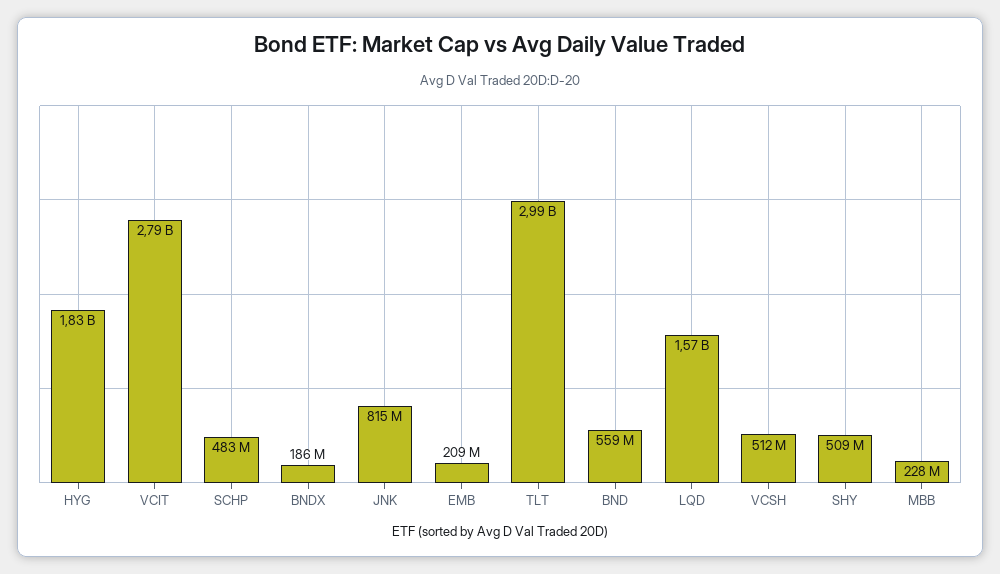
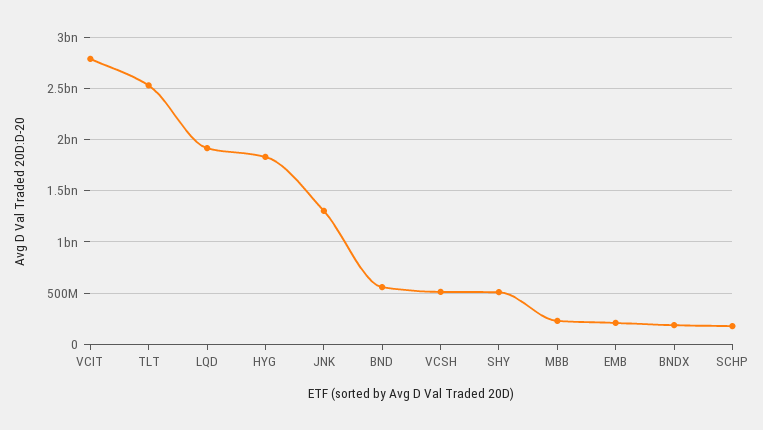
  {
    "HYG": 1830000000,
    "VCIT": 2790000000,
-   "SCHP": 483000000,
+   "SCHP": 200000000,
    "BNDX": 186000000,
-   "JNK": 815000000,
+   "JNK": 1300000000,
    "EMB": 209000000,
-   "TLT": 2990000000,
+   "TLT": 2500000000,
    "BND": 559000000,
-   "LQD": 1570000000,
+   "LQD": 1900000000,
    "VCSH": 512000000,
    "SHY": 509000000,
    "MBB": 228000000
  }

